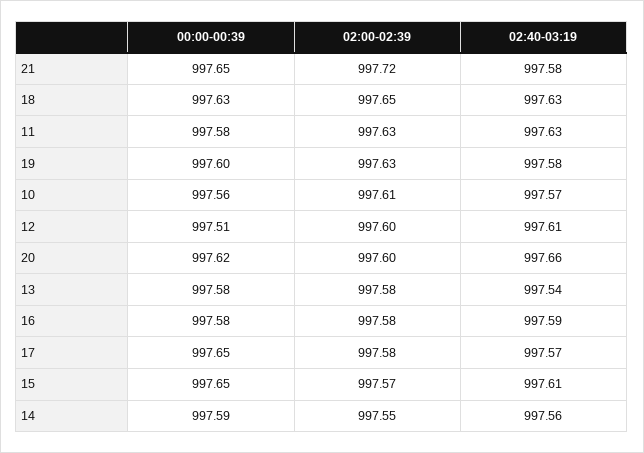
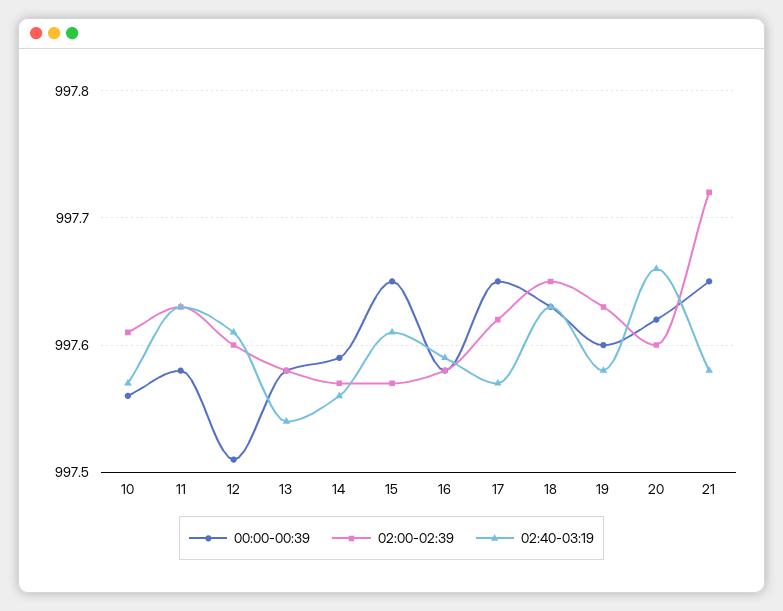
  {
    "00:00-00:39": {
      "21": 997.65,
      "18": 997.63,
      "11": 997.58,
      "19": 997.6,
      "10": 997.56,
      "12": 997.51,
      "20": 997.62,
      "13": 997.58,
      "16": 997.58,
      "17": 997.65,
      "15": 997.65,
      "14": 997.59
    },
    "02:00-02:39": {
      "21": 997.72,
      "18": 997.65,
      "11": 997.63,
      "19": 997.63,
      "10": 997.61,
      "12": 997.6,
      "20": 997.6,
      "13": 997.58,
      "16": 997.58,
-     "17": 997.58,
+     "17": 997.62,
      "15": 997.57,
-     "14": 997.55
+     "14": 997.57
    },
    "02:40-03:19": {
      "21": 997.58,
      "18": 997.63,
      "11": 997.63,
      "19": 997.58,
      "10": 997.57,
      "12": 997.61,
      "20": 997.66,
      "13": 997.54,
      "16": 997.59,
      "17": 997.57,
      "15": 997.61,
      "14": 997.56
    }
  }

